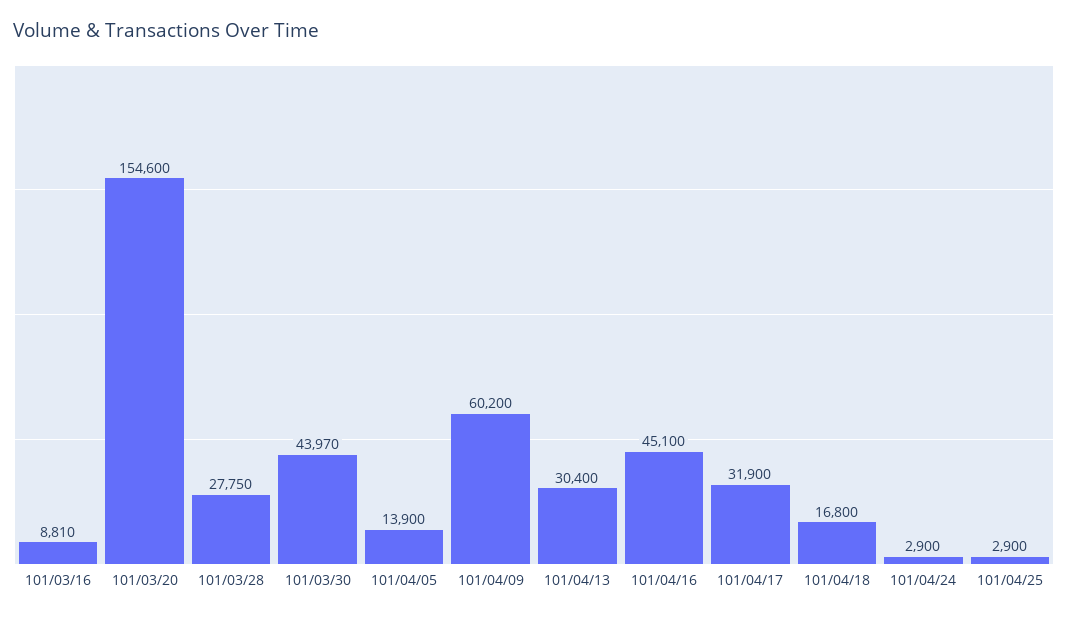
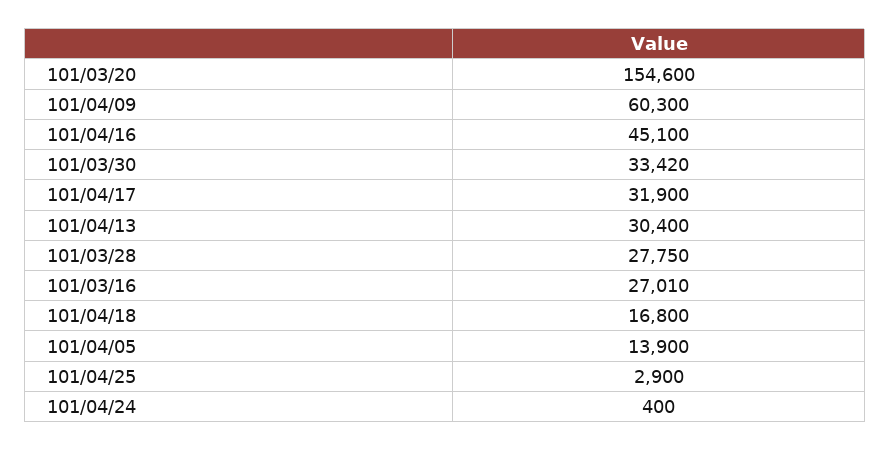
  {
-   "101/03/16": 8810,
+   "101/03/16": 27010,
    "101/03/20": 154600,
    "101/03/28": 27750,
-   "101/03/30": 43970,
+   "101/03/30": 33420,
    "101/04/05": 13900,
-   "101/04/09": 60200,
+   "101/04/09": 60300,
    "101/04/13": 30400,
    "101/04/16": 45100,
    "101/04/17": 31900,
    "101/04/18": 16800,
-   "101/04/24": 2900,
+   "101/04/24": 400,
    "101/04/25": 2900
  }

